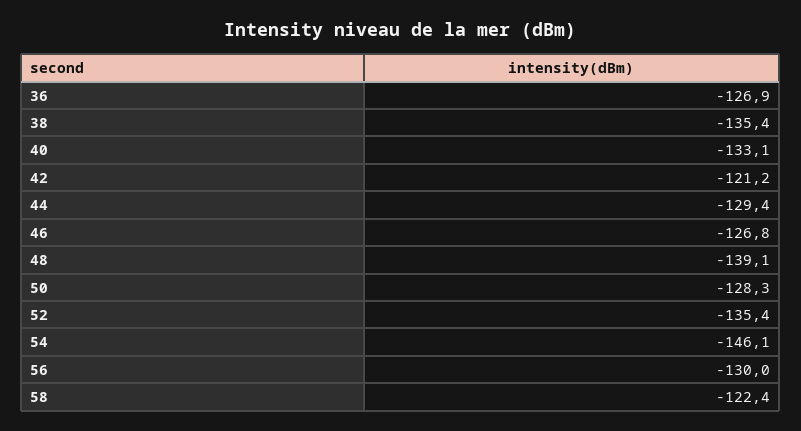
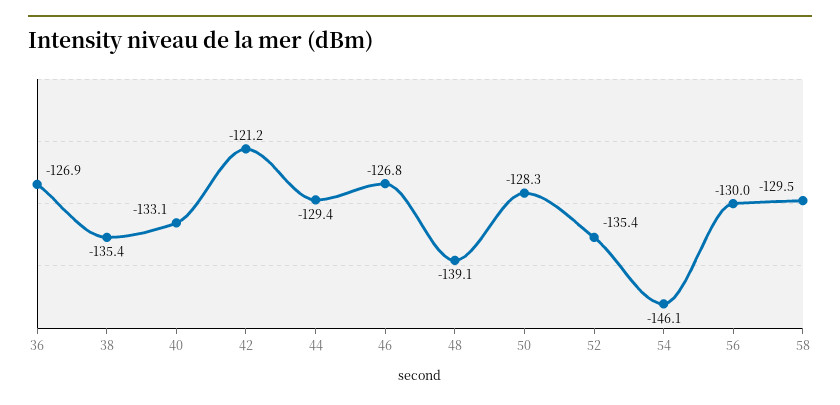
  {
    "36": -126.9,
    "38": -135.4,
    "40": -133.1,
    "42": -121.2,
    "44": -129.4,
    "46": -126.8,
    "48": -139.1,
    "50": -128.3,
    "52": -135.4,
    "54": -146.1,
    "56": -130,
-   "58": -122.4
+   "58": -129.5
  }

